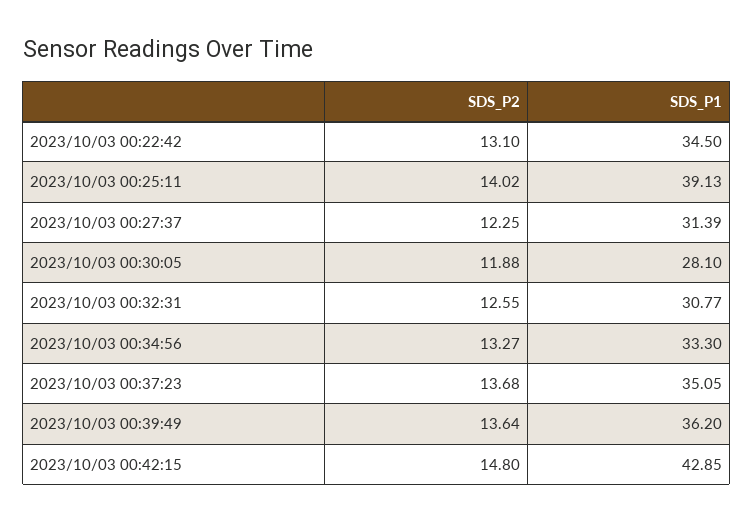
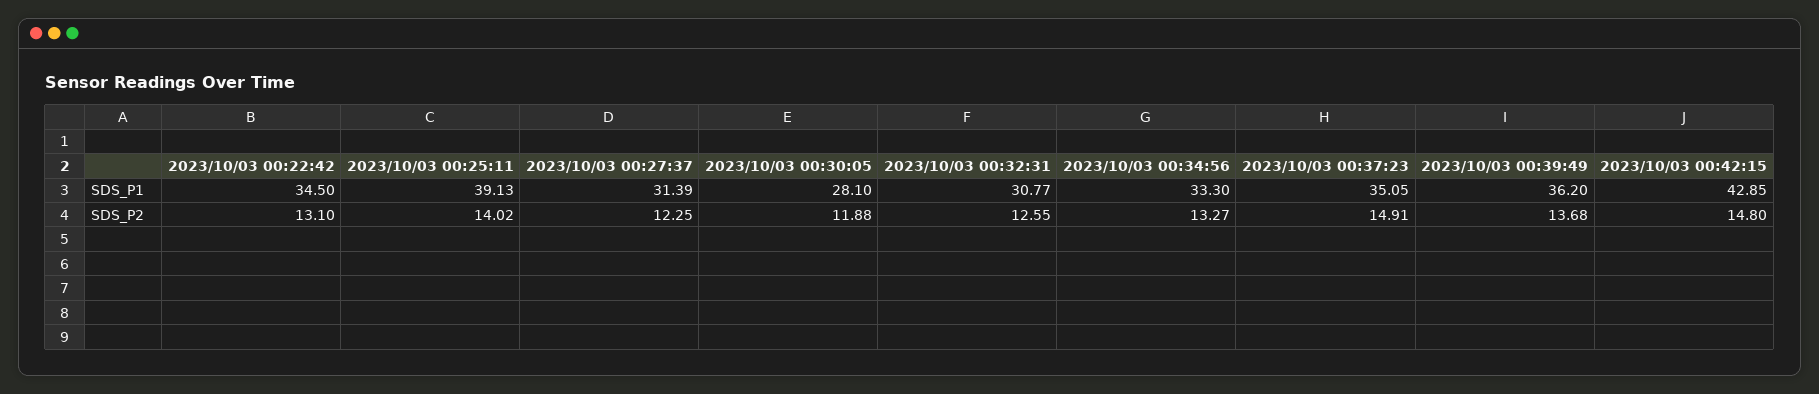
  {
    "SDS_P2": {
      "2023/10/03 00:22:42": 13.1,
      "2023/10/03 00:25:11": 14.02,
      "2023/10/03 00:27:37": 12.25,
      "2023/10/03 00:30:05": 11.88,
      "2023/10/03 00:32:31": 12.55,
      "2023/10/03 00:34:56": 13.27,
-     "2023/10/03 00:37:23": 13.68,
+     "2023/10/03 00:37:23": 14.91,
-     "2023/10/03 00:39:49": 13.64,
+     "2023/10/03 00:39:49": 13.68,
      "2023/10/03 00:42:15": 14.8
    },
    "SDS_P1": {
      "2023/10/03 00:22:42": 34.5,
      "2023/10/03 00:25:11": 39.13,
      "2023/10/03 00:27:37": 31.39,
      "2023/10/03 00:30:05": 28.1,
      "2023/10/03 00:32:31": 30.77,
      "2023/10/03 00:34:56": 33.3,
      "2023/10/03 00:37:23": 35.05,
      "2023/10/03 00:39:49": 36.2,
      "2023/10/03 00:42:15": 42.85
    }
  }

